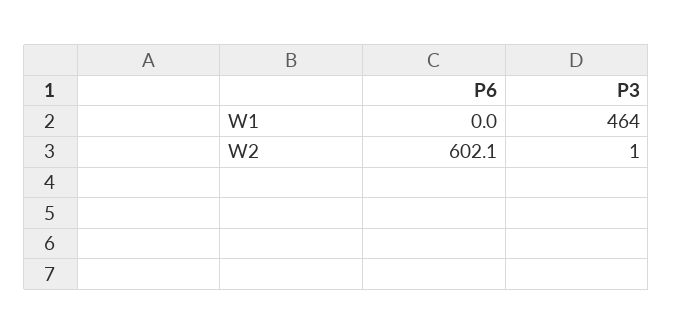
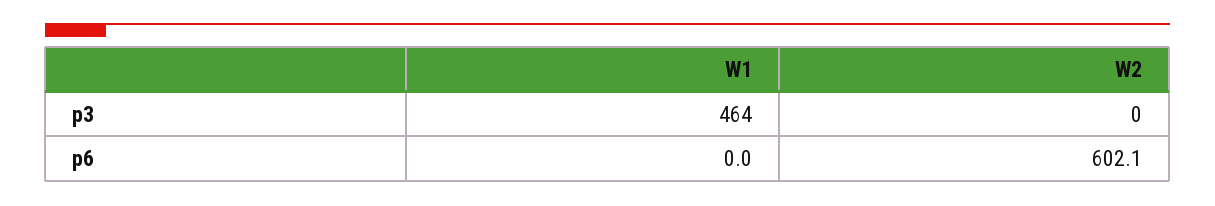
  {
    "P6": {
      "W1": 0,
      "W2": 602.1
    },
    "P3": {
      "W1": 464,
-     "W2": 1
+     "W2": 0
    }
  }

